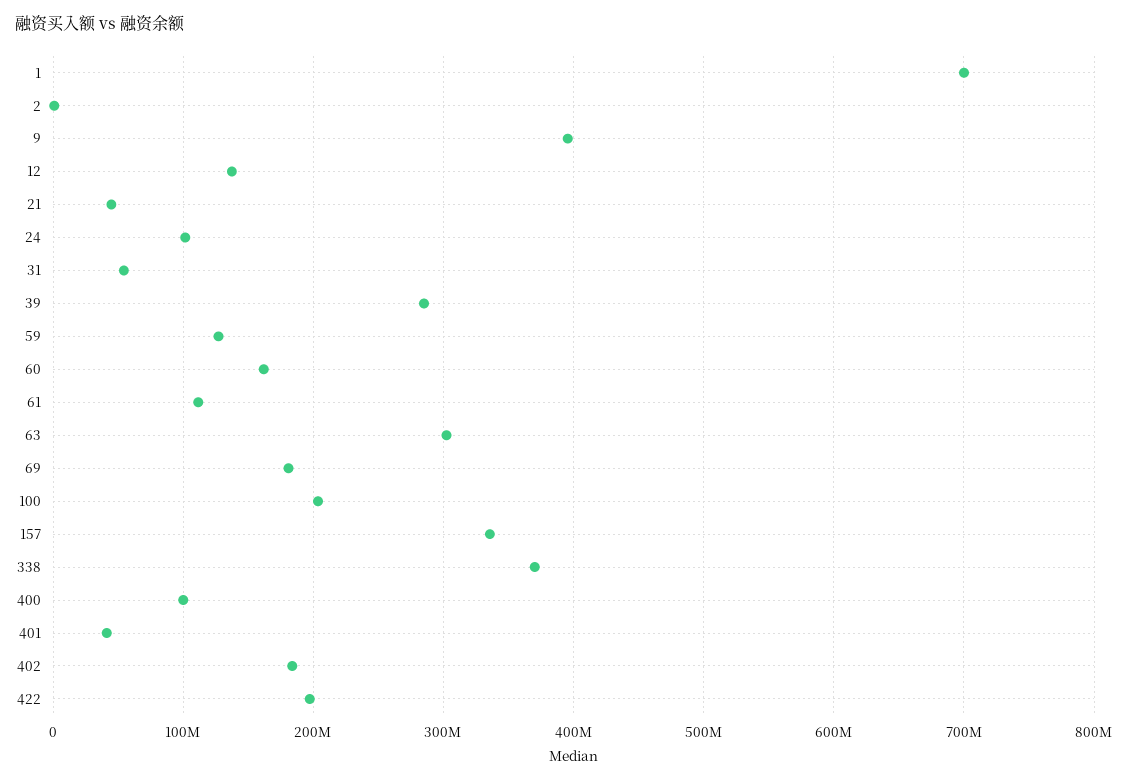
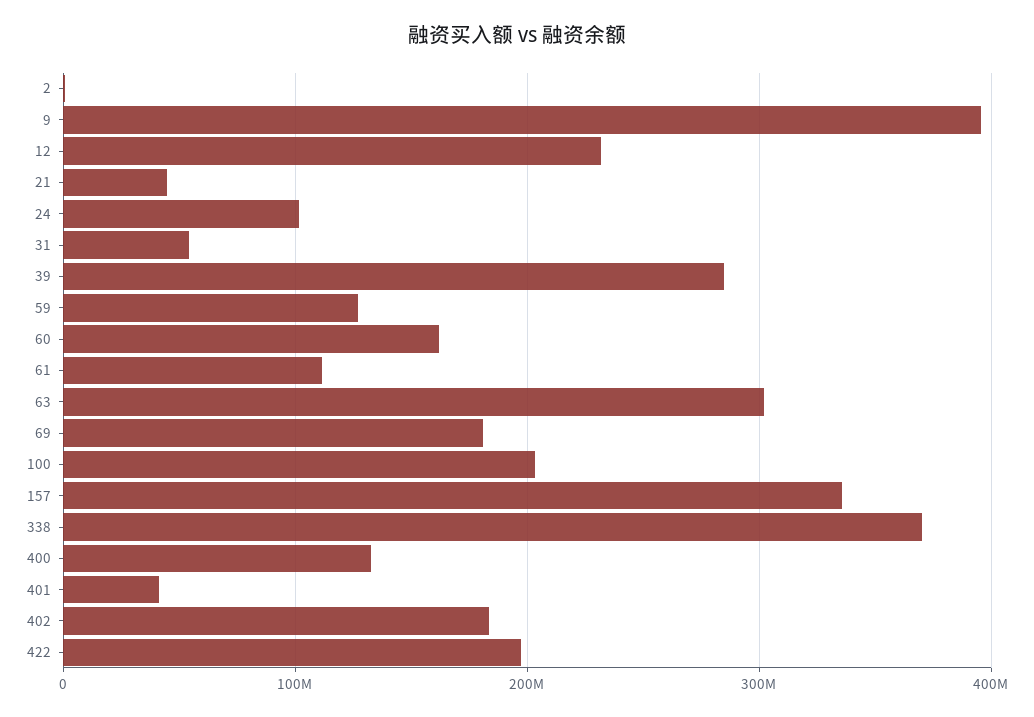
  {
-   "1": 700000000,
    "2": 0,
    "9": 400000000,
-   "12": 140000000,
+   "12": 230000000,
    "21": 40000000,
    "24": 100000000,
    "31": 50000000,
    "39": 290000000,
    "59": 130000000,
    "60": 160000000,
    "61": 110000000,
    "63": 300000000,
    "69": 180000000,
    "100": 200000000,
    "157": 340000000,
    "338": 370000000,
-   "400": 100000000,
+   "400": 130000000,
    "401": 40000000,
    "402": 180000000,
    "422": 200000000
  }

